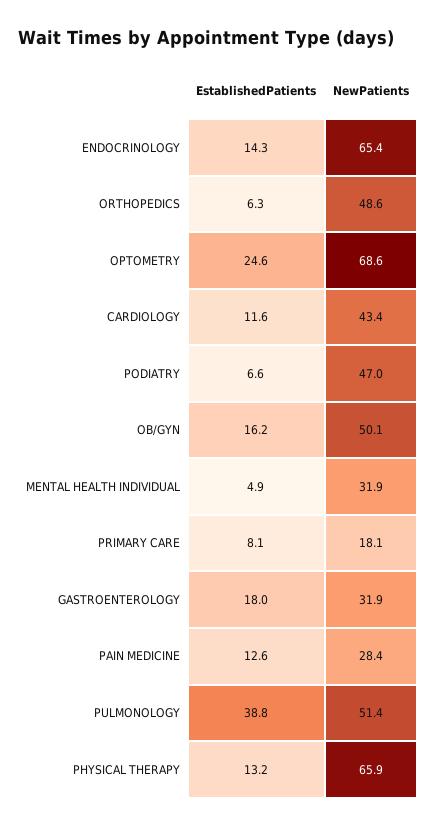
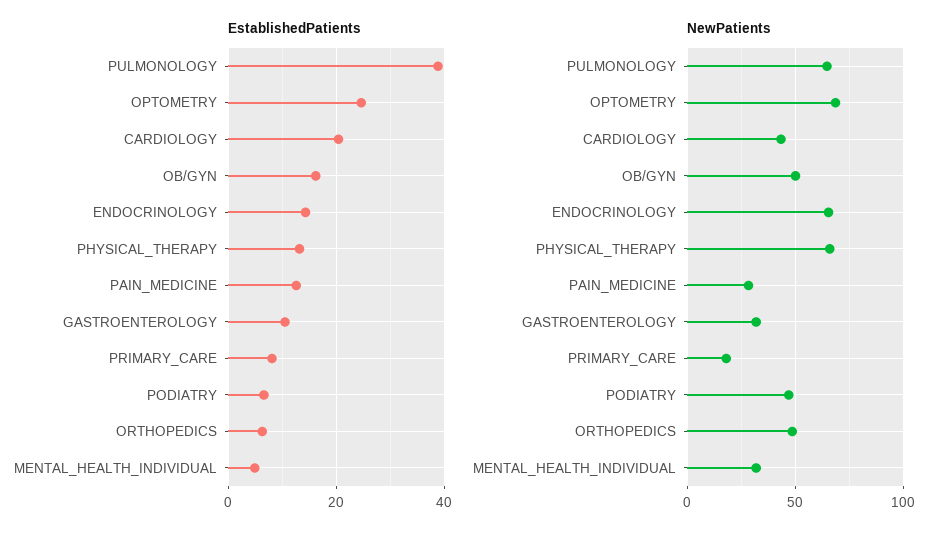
  {
    "EstablishedPatients": {
      "ENDOCRINOLOGY": 14.3,
      "ORTHOPEDICS": 6.3,
      "OPTOMETRY": 24.6,
-     "CARDIOLOGY": 11.6,
+     "CARDIOLOGY": 20,
      "PODIATRY": 6.6,
      "OB/GYN": 16.2,
      "MENTAL HEALTH INDIVIDUAL": 4.9,
      "PRIMARY CARE": 8.1,
-     "GASTROENTEROLOGY": 18,
+     "GASTROENTEROLOGY": 10,
      "PAIN MEDICINE": 12.6,
      "PULMONOLOGY": 38.8,
      "PHYSICAL THERAPY": 13.2
    },
    "NewPatients": {
      "ENDOCRINOLOGY": 65.4,
      "ORTHOPEDICS": 48.6,
      "OPTOMETRY": 68.6,
      "CARDIOLOGY": 43.4,
      "PODIATRY": 47,
      "OB/GYN": 50.1,
      "MENTAL HEALTH INDIVIDUAL": 31.9,
      "PRIMARY CARE": 18.1,
      "GASTROENTEROLOGY": 31.9,
      "PAIN MEDICINE": 28.4,
-     "PULMONOLOGY": 51.4,
+     "PULMONOLOGY": 65,
      "PHYSICAL THERAPY": 65.9
    }
  }

